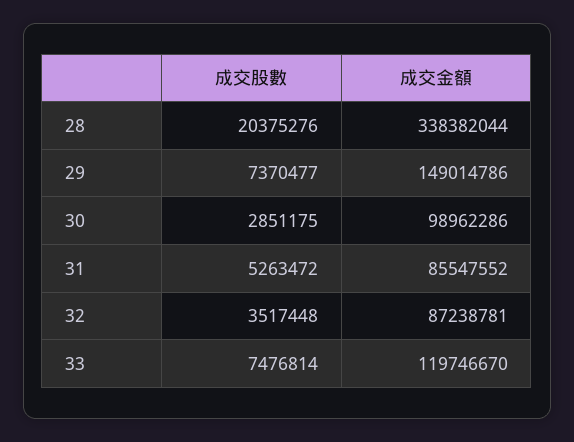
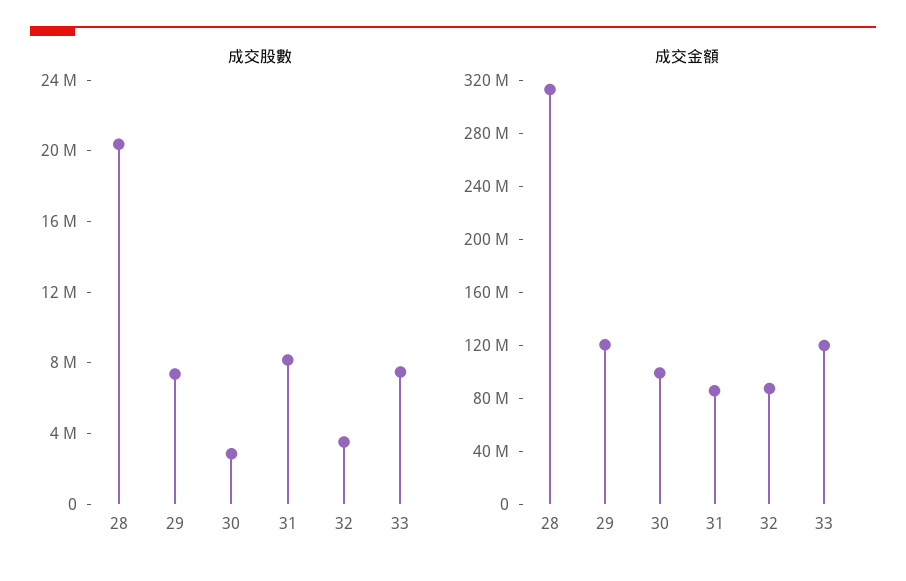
  {
    "成交股數": {
      "28": 20375276,
      "29": 7370477,
      "30": 2851175,
-     "31": 5263472,
+     "31": 8000000,
      "32": 3517448,
      "33": 7476814
    },
    "成交金額": {
-     "28": 338382044,
+     "28": 310000000,
-     "29": 149014786,
+     "29": 120000000,
      "30": 98962286,
      "31": 85547552,
      "32": 87238781,
      "33": 119746670
    }
  }

